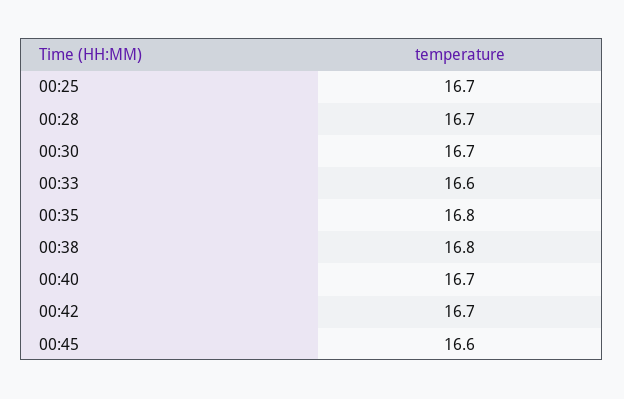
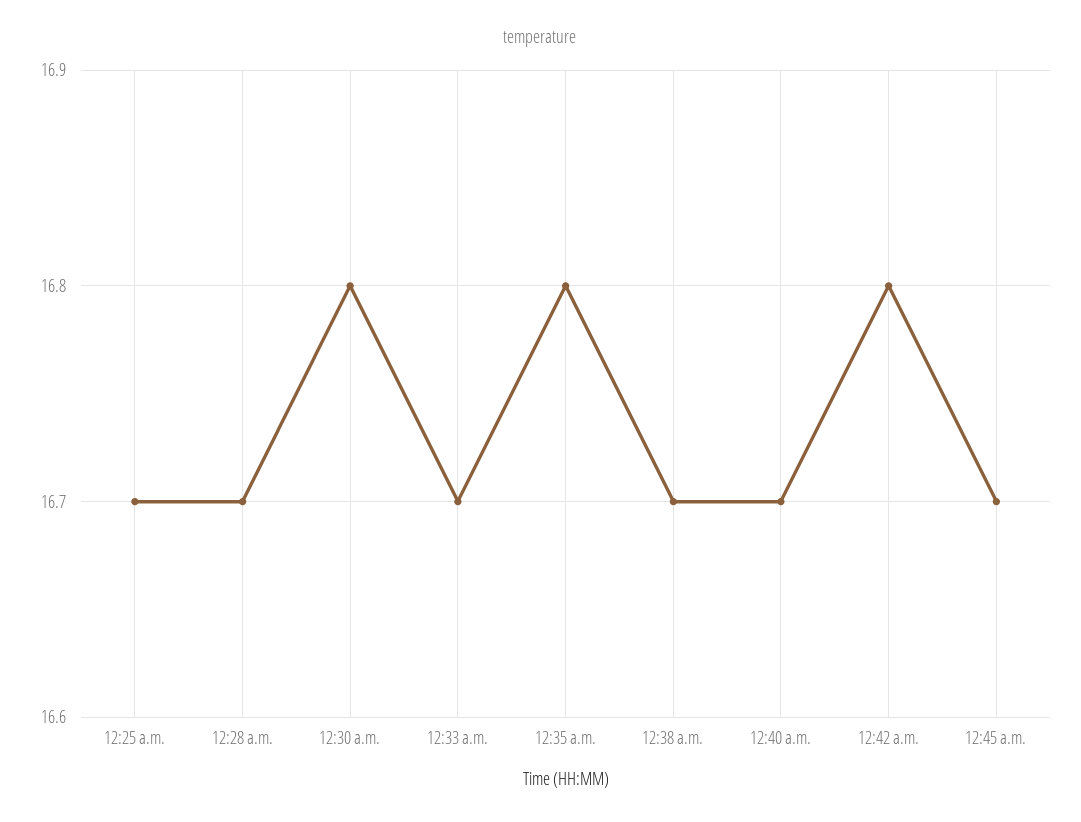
  {
    "00:25": 16.7,
    "00:28": 16.7,
-   "00:30": 16.7,
+   "00:30": 16.8,
-   "00:33": 16.6,
+   "00:33": 16.7,
    "00:35": 16.8,
-   "00:38": 16.8,
+   "00:38": 16.7,
    "00:40": 16.7,
-   "00:42": 16.7,
+   "00:42": 16.8,
-   "00:45": 16.6
+   "00:45": 16.7
  }

